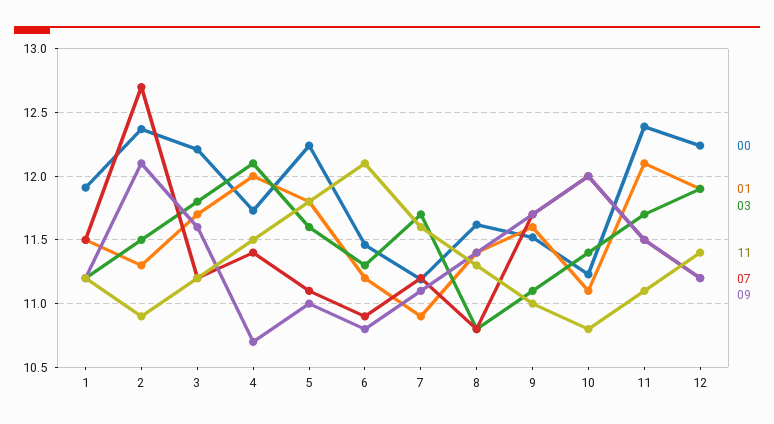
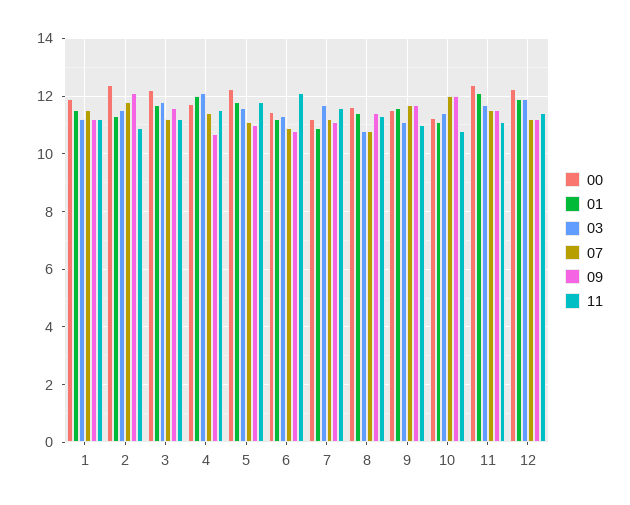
  {
    "00": {
      "1": 11.9,
      "2": 12.35,
      "3": 12.2,
      "4": 11.75,
      "5": 12.25,
      "6": 11.45,
      "7": 11.2,
      "8": 11.6,
      "9": 11.5,
      "10": 11.25,
      "11": 12.4,
      "12": 12.25
    },
    "01": {
      "1": 11.5,
      "2": 11.3,
      "3": 11.7,
      "4": 12,
      "5": 11.8,
      "6": 11.2,
      "7": 10.9,
      "8": 11.4,
      "9": 11.6,
      "10": 11.1,
      "11": 12.1,
      "12": 11.9
    },
    "03": {
      "1": 11.2,
      "2": 11.5,
      "3": 11.8,
      "4": 12.1,
      "5": 11.6,
      "6": 11.3,
      "7": 11.7,
      "8": 10.8,
      "9": 11.1,
      "10": 11.4,
      "11": 11.7,
      "12": 11.9
    },
    "11": {
      "1": 11.2,
      "2": 10.9,
      "3": 11.2,
      "4": 11.5,
      "5": 11.8,
      "6": 12.1,
      "7": 11.6,
      "8": 11.3,
      "9": 11,
      "10": 10.8,
      "11": 11.1,
      "12": 11.4
    },
    "07": {
      "1": 11.5,
-     "2": 12.7,
+     "2": 11.75,
      "3": 11.2,
      "4": 11.4,
      "5": 11.1,
      "6": 10.9,
      "7": 11.2,
      "8": 10.8,
      "9": 11.7,
      "10": 12,
      "11": 11.5,
      "12": 11.2
    },
    "09": {
      "1": 11.2,
      "2": 12.1,
      "3": 11.6,
      "4": 10.7,
      "5": 11,
      "6": 10.8,
      "7": 11.1,
      "8": 11.4,
      "9": 11.7,
      "10": 12,
      "11": 11.5,
      "12": 11.2
    }
  }

